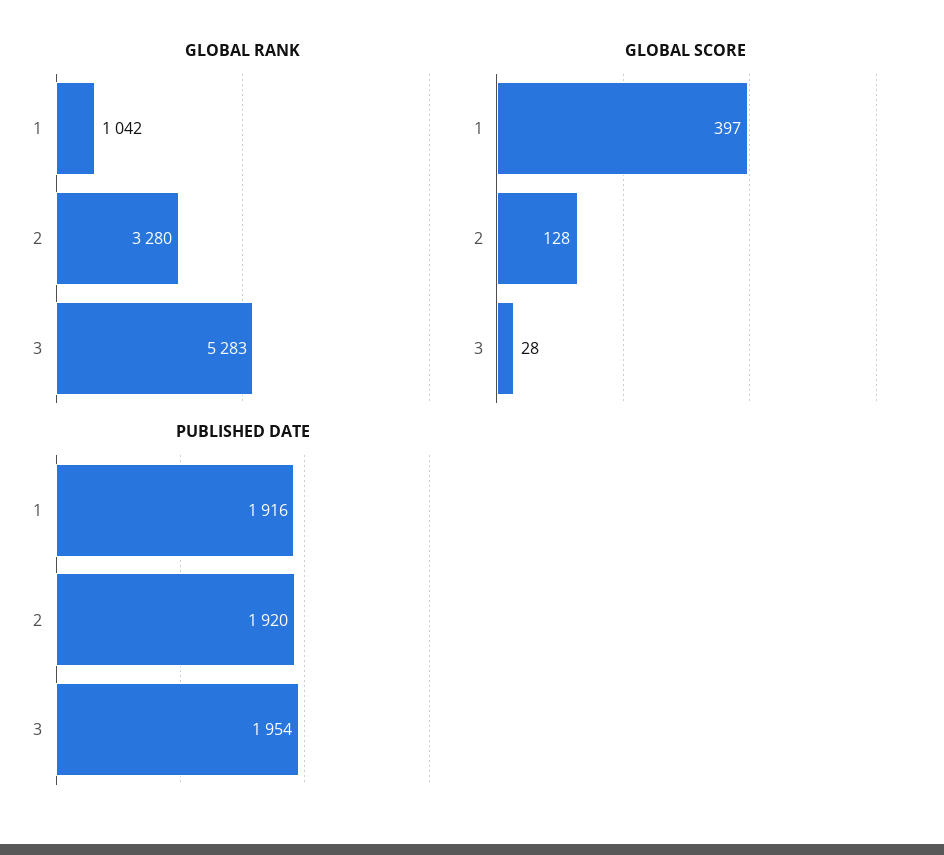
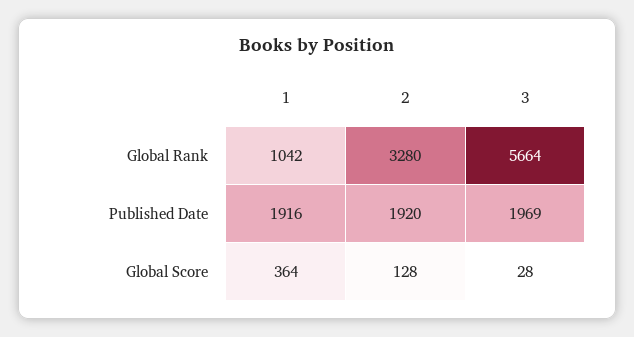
  {
    "GLOBAL RANK": {
      "1": 1042,
      "2": 3280,
-     "3": 5283
+     "3": 5664
    },
    "GLOBAL SCORE": {
-     "1": 397,
+     "1": 364,
      "2": 128,
      "3": 28
    },
    "PUBLISHED DATE": {
      "1": 1916,
      "2": 1920,
-     "3": 1954
+     "3": 1969
    }
  }

